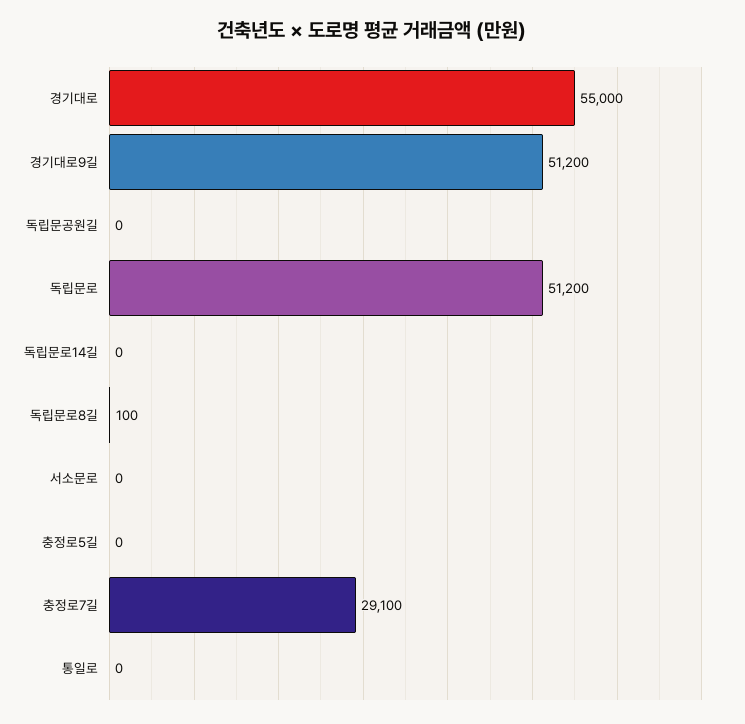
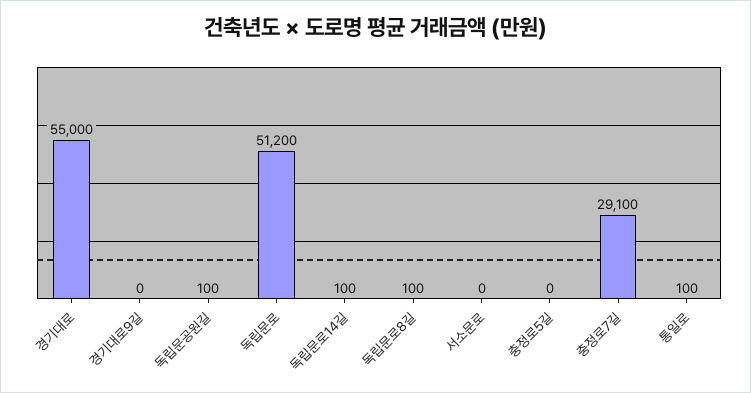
  {
    "경기대로": 55000,
-   "경기대로9길": 51200,
+   "경기대로9길": 0,
-   "독립문공원길": 0,
+   "독립문공원길": 100,
    "독립문로": 51200,
-   "독립문로14길": 0,
+   "독립문로14길": 100,
    "독립문로8길": 100,
    "서소문로": 0,
    "충정로5길": 0,
    "충정로7길": 29100,
-   "통일로": 0
+   "통일로": 100
  }

